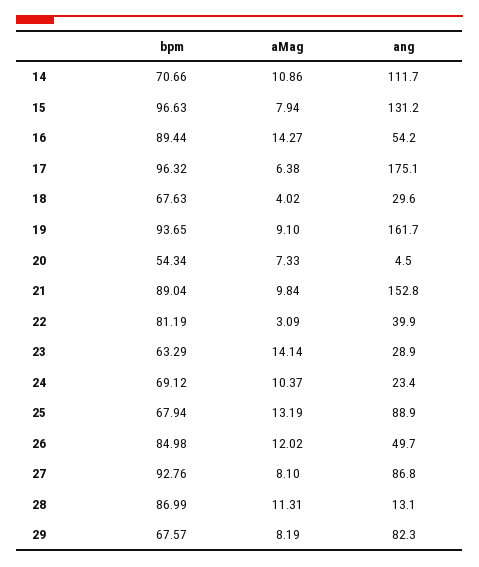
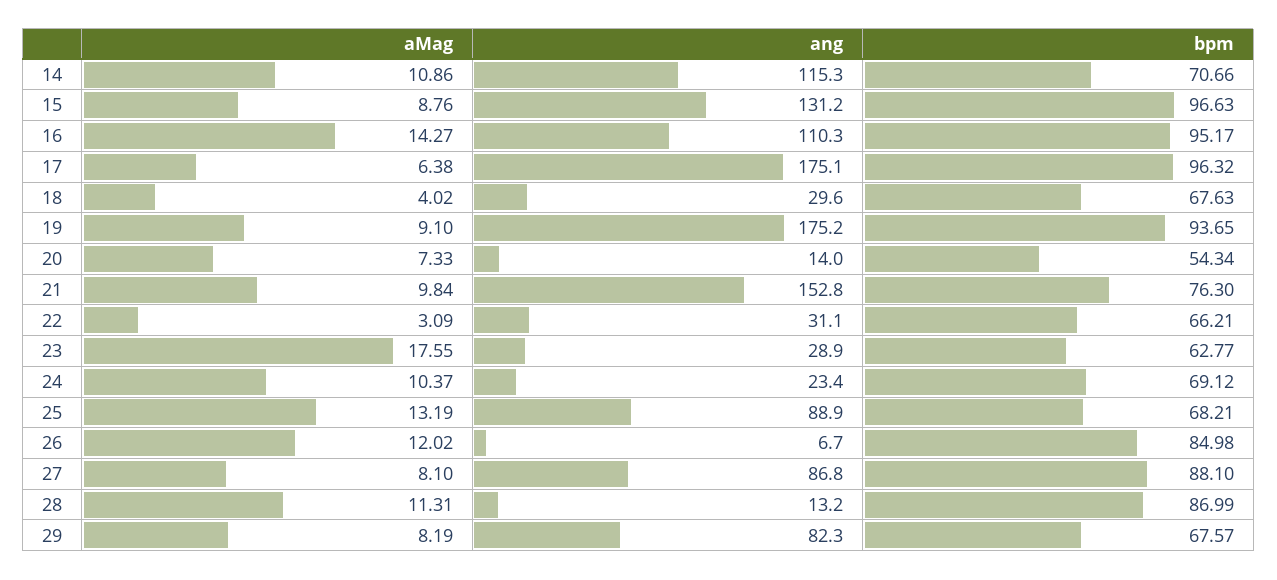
  {
    "bpm": {
      "14": 70.66,
      "15": 96.63,
-     "16": 89.44,
+     "16": 95.17,
      "17": 96.32,
      "18": 67.63,
      "19": 93.65,
      "20": 54.34,
-     "21": 89.04,
+     "21": 76.3,
-     "22": 81.19,
+     "22": 66.21,
-     "23": 63.29,
+     "23": 62.77,
      "24": 69.12,
-     "25": 67.94,
+     "25": 68.21,
      "26": 84.98,
-     "27": 92.76,
+     "27": 88.1,
      "28": 86.99,
      "29": 67.57
    },
    "aMag": {
      "14": 10.86,
-     "15": 7.94,
+     "15": 8.76,
      "16": 14.27,
      "17": 6.38,
      "18": 4.02,
      "19": 9.1,
      "20": 7.33,
      "21": 9.84,
      "22": 3.09,
-     "23": 14.14,
+     "23": 17.55,
      "24": 10.37,
      "25": 13.19,
      "26": 12.02,
      "27": 8.1,
      "28": 11.31,
      "29": 8.19
    },
    "ang": {
-     "14": 111.7,
+     "14": 115.3,
      "15": 131.2,
-     "16": 54.2,
+     "16": 110.3,
      "17": 175.1,
      "18": 29.6,
-     "19": 161.7,
+     "19": 175.2,
-     "20": 4.5,
+     "20": 14,
      "21": 152.8,
-     "22": 39.9,
+     "22": 31.1,
      "23": 28.9,
      "24": 23.4,
      "25": 88.9,
-     "26": 49.7,
+     "26": 6.7,
      "27": 86.8,
-     "28": 13.1,
+     "28": 13.2,
      "29": 82.3
    }
  }

